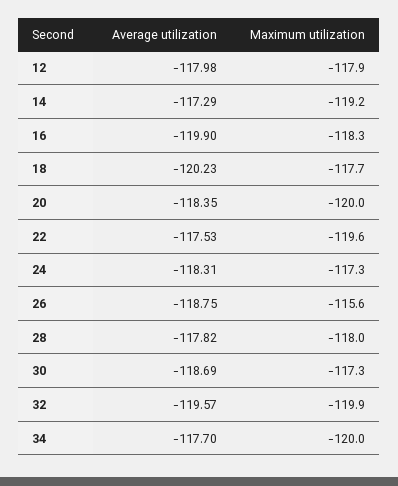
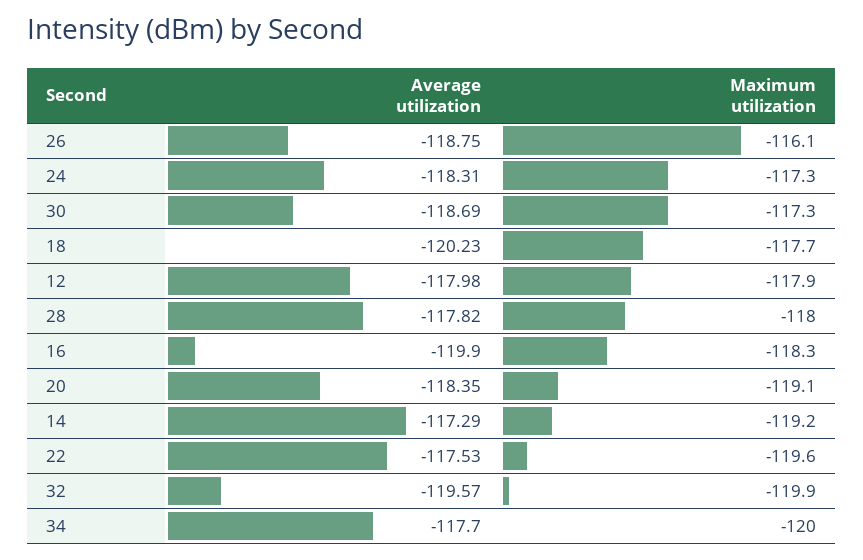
  {
    "Average utilization": {
      "12": -117.98,
      "14": -117.29,
      "16": -119.9,
      "18": -120.23,
      "20": -118.35,
      "22": -117.53,
      "24": -118.31,
      "26": -118.75,
      "28": -117.82,
      "30": -118.69,
      "32": -119.57,
      "34": -117.7
    },
    "Maximum utilization": {
      "12": -117.9,
      "14": -119.2,
      "16": -118.3,
      "18": -117.7,
-     "20": -120,
+     "20": -119.1,
      "22": -119.6,
      "24": -117.3,
-     "26": -115.6,
+     "26": -116.1,
      "28": -118,
      "30": -117.3,
      "32": -119.9,
      "34": -120
    }
  }

